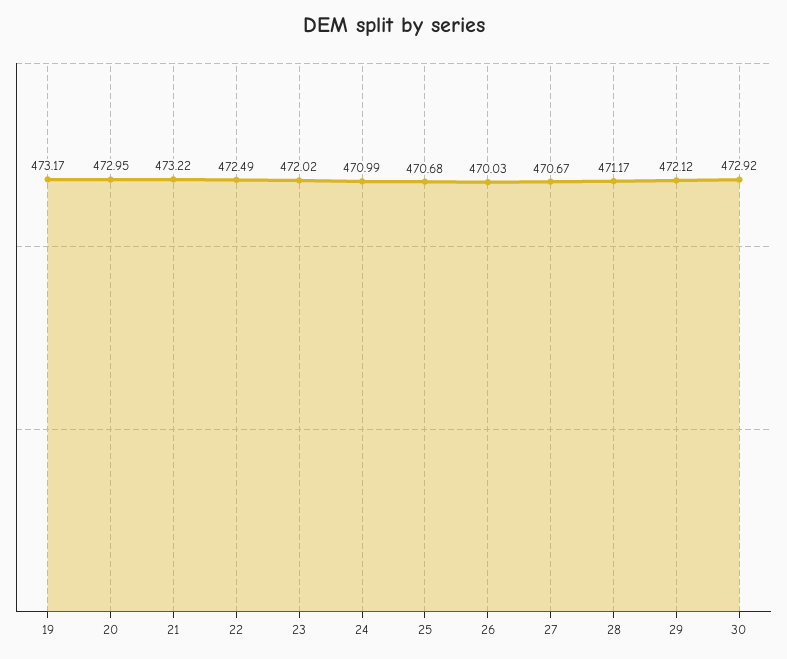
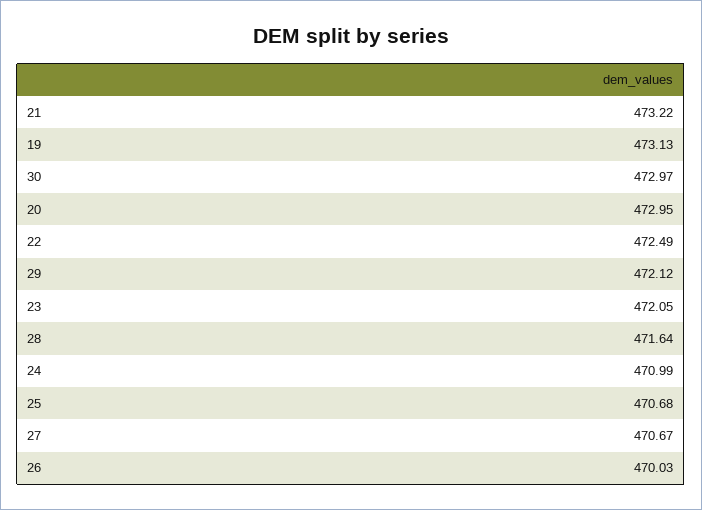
  {
-   "19": 473.17,
+   "19": 473.13,
    "20": 472.95,
    "21": 473.22,
    "22": 472.49,
-   "23": 472.02,
+   "23": 472.05,
    "24": 470.99,
    "25": 470.68,
    "26": 470.03,
    "27": 470.67,
-   "28": 471.17,
+   "28": 471.64,
    "29": 472.12,
-   "30": 472.92
+   "30": 472.97
  }

